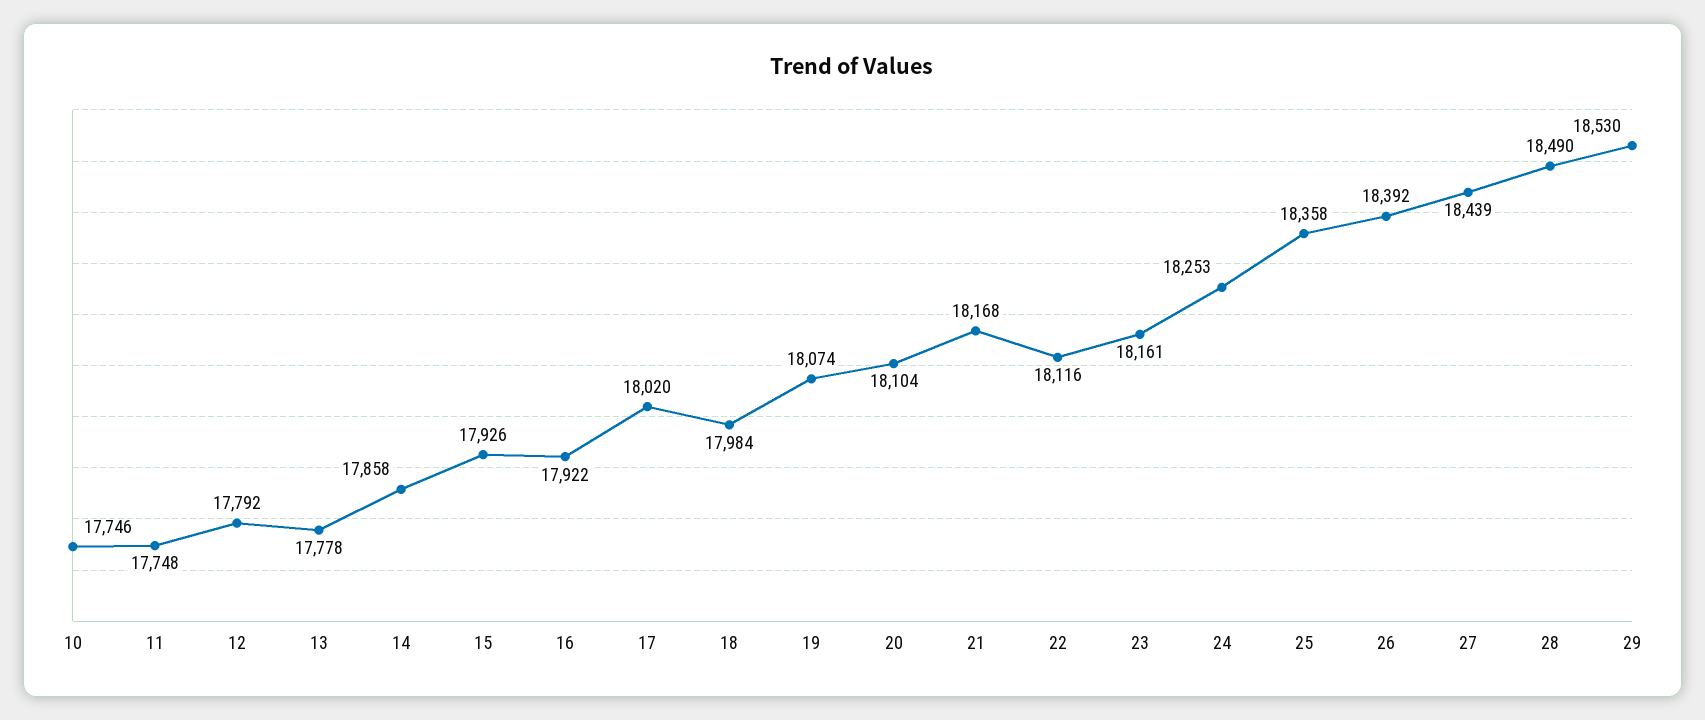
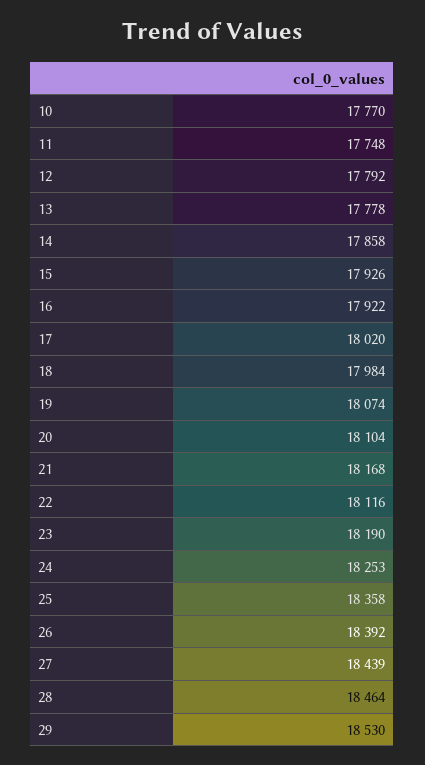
  {
-   "10": 17746,
+   "10": 17770,
    "11": 17748,
    "12": 17792,
    "13": 17778,
    "14": 17858,
    "15": 17926,
    "16": 17922,
    "17": 18020,
    "18": 17984,
    "19": 18074,
    "20": 18104,
    "21": 18168,
    "22": 18116,
-   "23": 18161,
+   "23": 18190,
    "24": 18253,
    "25": 18358,
    "26": 18392,
    "27": 18439,
-   "28": 18490,
+   "28": 18464,
    "29": 18530
  }

